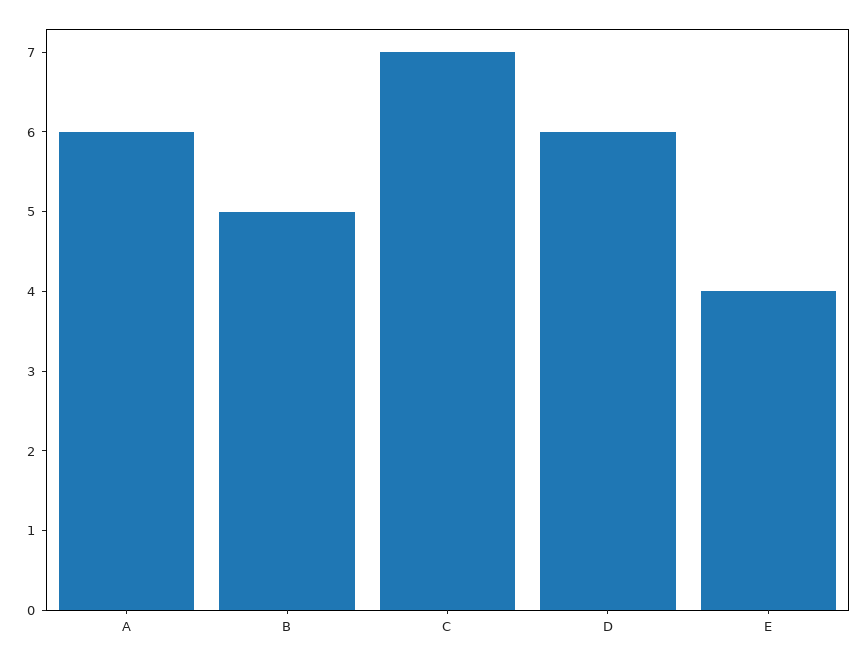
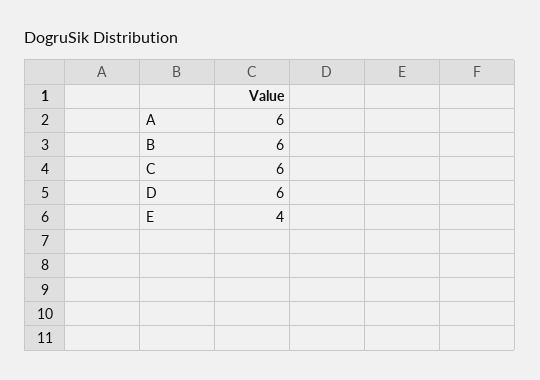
  {
    "A": 6,
-   "B": 5,
+   "B": 6,
-   "C": 7,
+   "C": 6,
    "D": 6,
    "E": 4
  }

